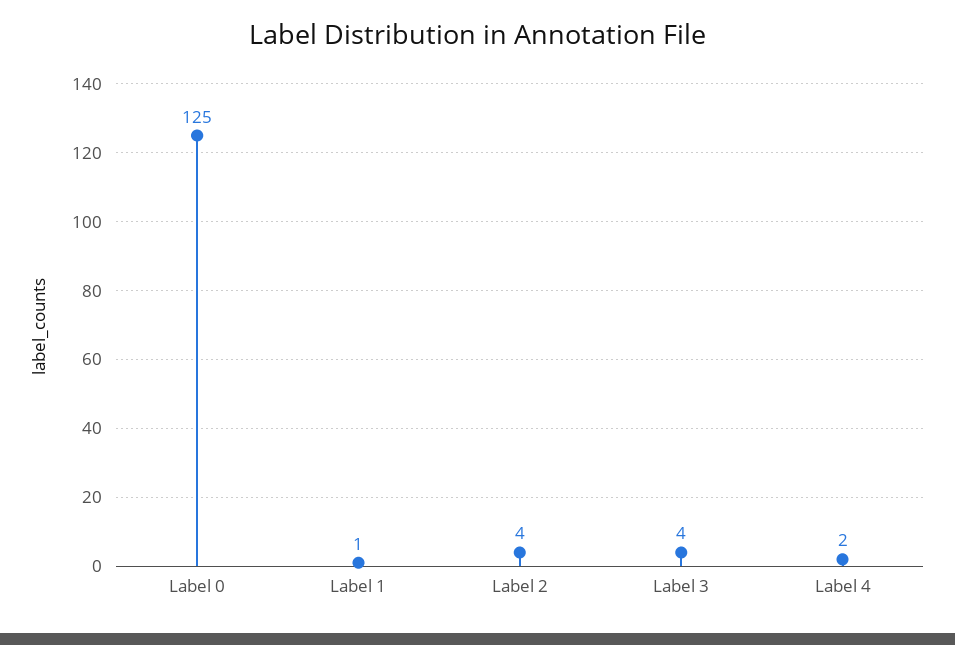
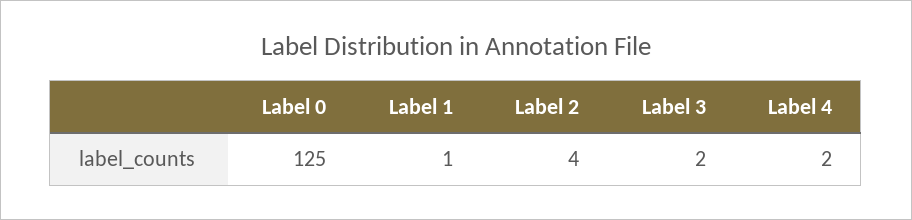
  {
    "Label 0": 125,
    "Label 1": 1,
    "Label 2": 4,
-   "Label 3": 4,
+   "Label 3": 2,
    "Label 4": 2
  }

